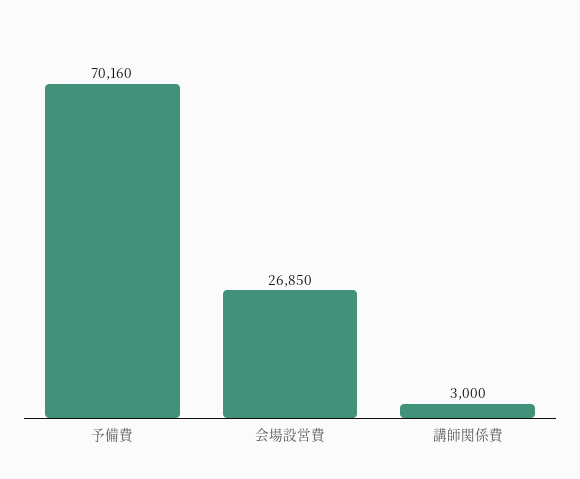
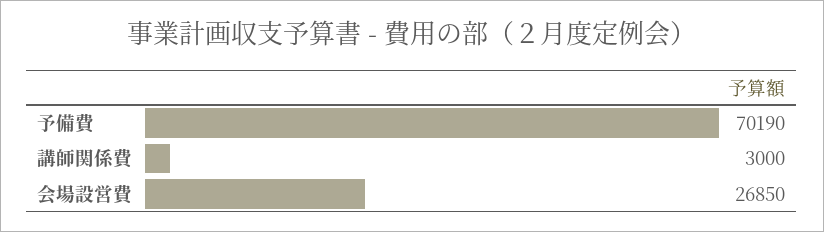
  {
-   "予備費": 70160,
+   "予備費": 70190,
    "会場設営費": 26850,
    "講師関係費": 3000
  }

